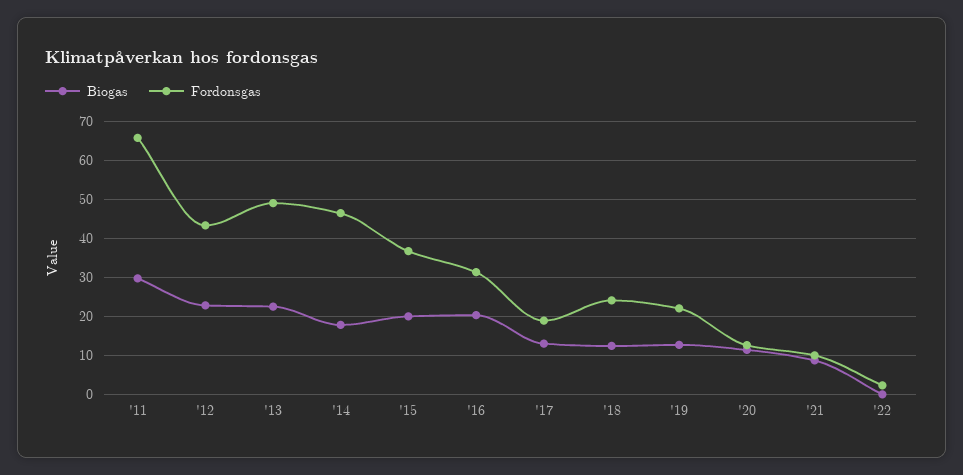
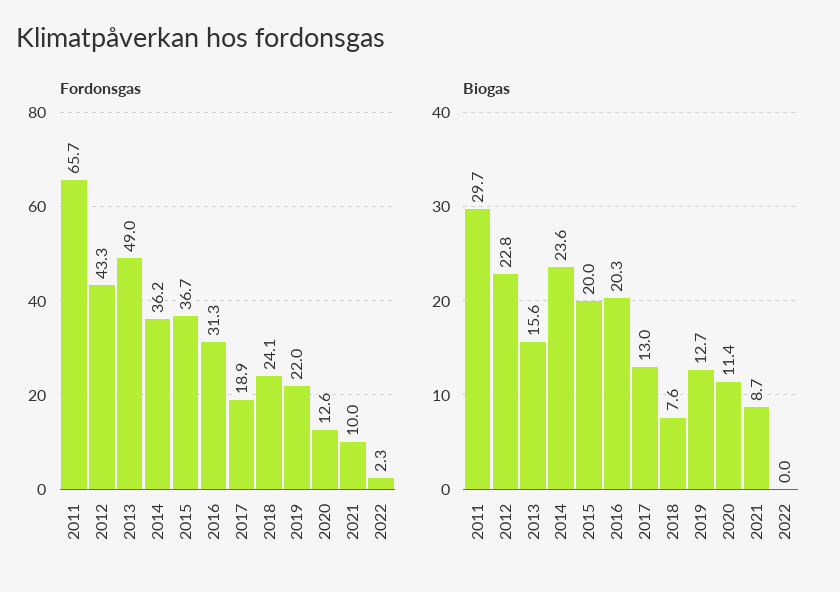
  {
    "Biogas": {
      "'11": 29.7,
      "'12": 22.8,
-     "'13": 22,
+     "'13": 15.6,
-     "'14": 18,
+     "'14": 23.6,
      "'15": 20,
      "'16": 20.3,
      "'17": 13,
-     "'18": 12,
+     "'18": 7.6,
      "'19": 12.7,
      "'20": 11.4,
      "'21": 8.7,
      "'22": 0
    },
    "Fordonsgas": {
      "'11": 65.7,
      "'12": 43.3,
      "'13": 49,
-     "'14": 46,
+     "'14": 36.2,
      "'15": 36.7,
      "'16": 31.3,
      "'17": 18.9,
      "'18": 24.1,
      "'19": 22,
      "'20": 12.6,
      "'21": 10,
      "'22": 2.3
    }
  }

